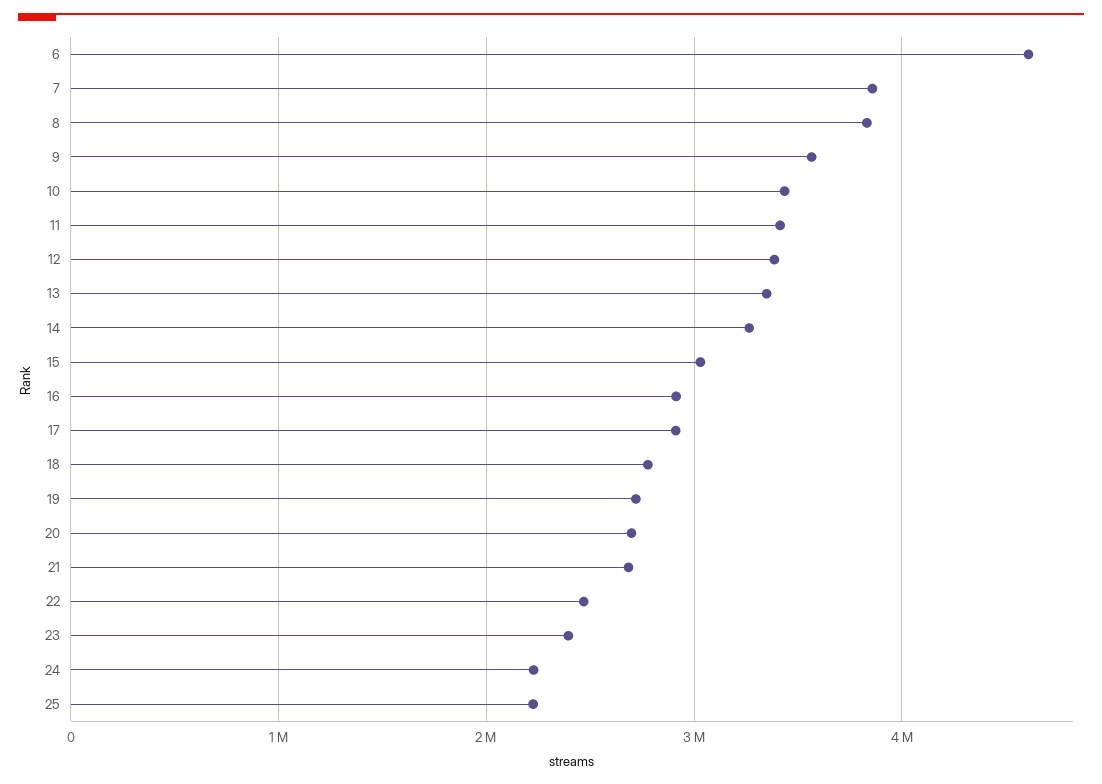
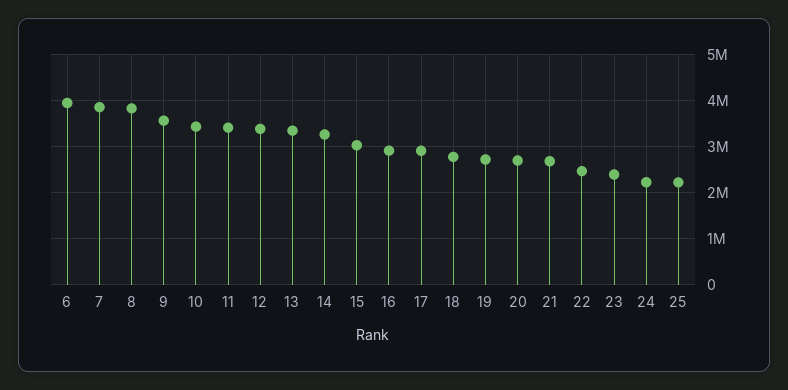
  {
-   "6": 4600000,
+   "6": 4000000,
    "7": 3900000,
    "8": 3800000,
    "9": 3600000,
    "10": 3400000,
    "11": 3400000,
    "12": 3400000,
    "13": 3300000,
    "14": 3300000,
    "15": 3000000,
    "16": 2900000,
    "17": 2900000,
    "18": 2800000,
    "19": 2700000,
    "20": 2700000,
    "21": 2700000,
    "22": 2500000,
    "23": 2400000,
    "24": 2200000,
    "25": 2200000
  }

